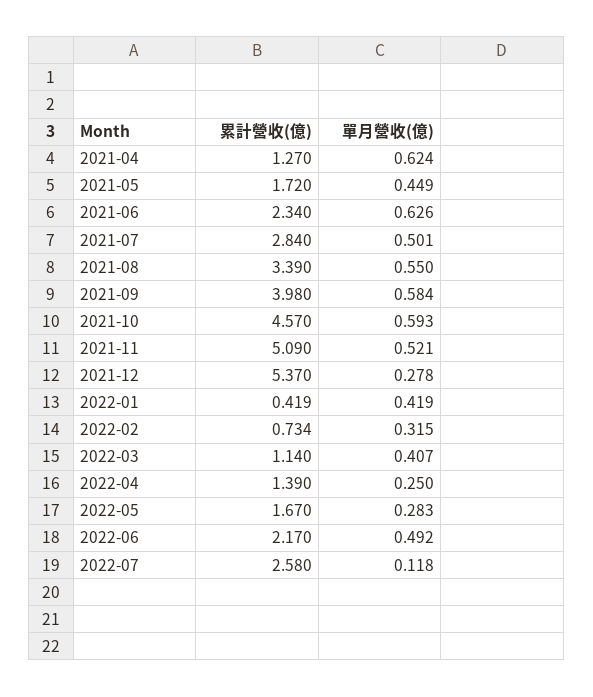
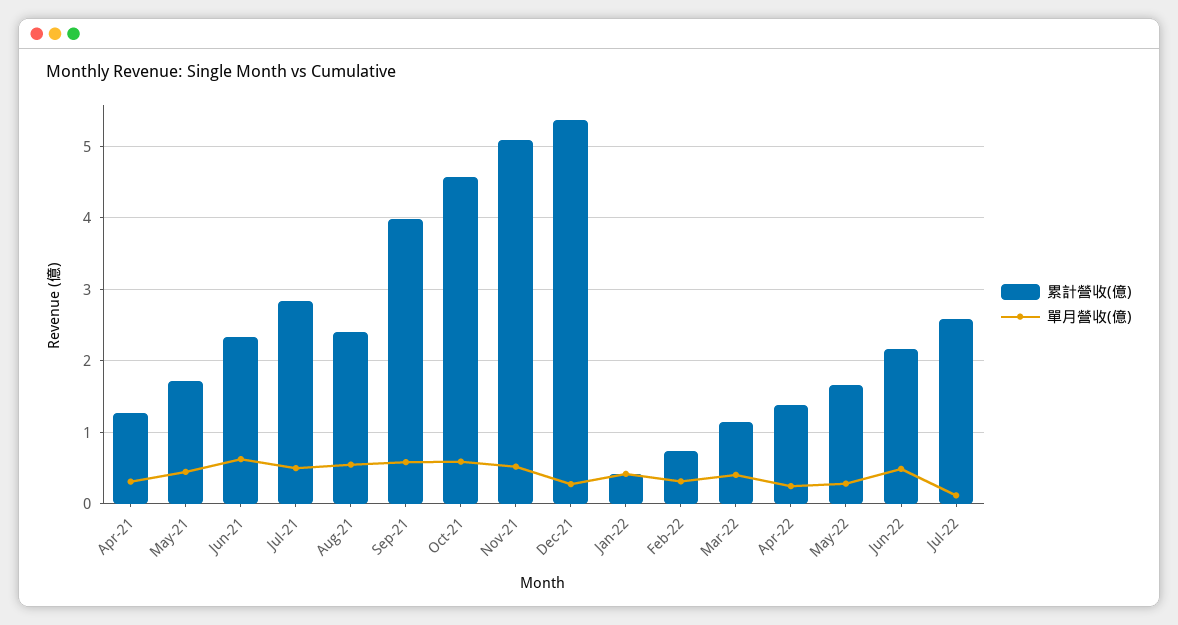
  {
    "累計營收(億)": {
      "2021-04": 1.27,
      "2021-05": 1.72,
      "2021-06": 2.34,
      "2021-07": 2.84,
-     "2021-08": 3.39,
+     "2021-08": 2.4,
      "2021-09": 3.98,
      "2021-10": 4.57,
      "2021-11": 5.09,
      "2021-12": 5.37,
      "2022-01": 0.419,
      "2022-02": 0.734,
      "2022-03": 1.14,
      "2022-04": 1.39,
      "2022-05": 1.67,
      "2022-06": 2.17,
      "2022-07": 2.58
    },
    "單月營收(億)": {
-     "2021-04": 0.624,
+     "2021-04": 0.3,
      "2021-05": 0.449,
      "2021-06": 0.626,
      "2021-07": 0.501,
      "2021-08": 0.55,
      "2021-09": 0.584,
      "2021-10": 0.593,
      "2021-11": 0.521,
      "2021-12": 0.278,
      "2022-01": 0.419,
      "2022-02": 0.315,
      "2022-03": 0.407,
      "2022-04": 0.25,
      "2022-05": 0.283,
      "2022-06": 0.492,
      "2022-07": 0.118
    }
  }

